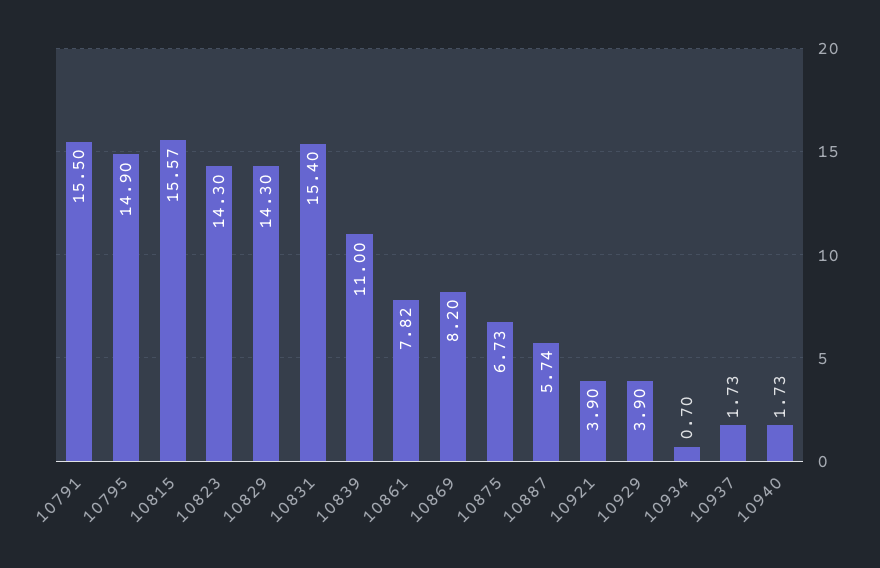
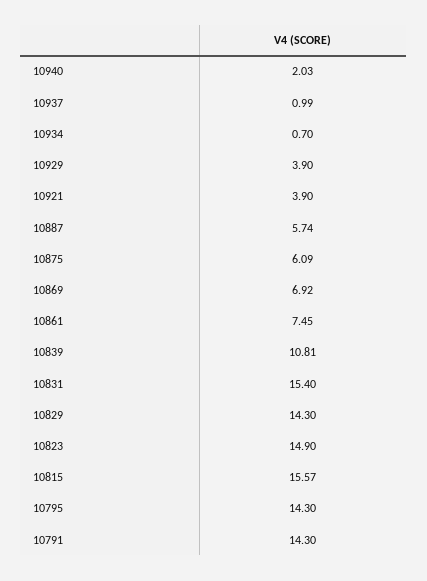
  {
-   "10791": 15.5,
+   "10791": 14.3,
-   "10795": 14.9,
+   "10795": 14.3,
    "10815": 15.57,
-   "10823": 14.3,
+   "10823": 14.9,
    "10829": 14.3,
    "10831": 15.4,
-   "10839": 11,
+   "10839": 10.81,
-   "10861": 7.82,
+   "10861": 7.45,
-   "10869": 8.2,
+   "10869": 6.92,
-   "10875": 6.73,
+   "10875": 6.09,
    "10887": 5.74,
    "10921": 3.9,
    "10929": 3.9,
    "10934": 0.7,
-   "10937": 1.73,
+   "10937": 0.99,
-   "10940": 1.73
+   "10940": 2.03
  }

